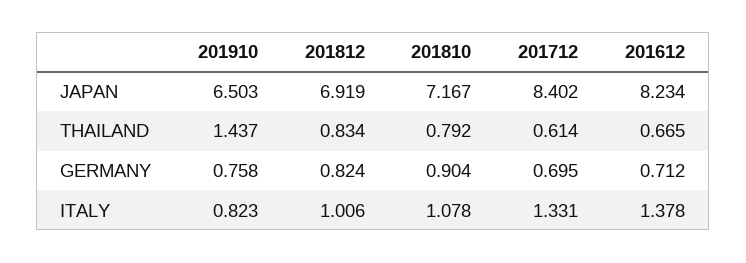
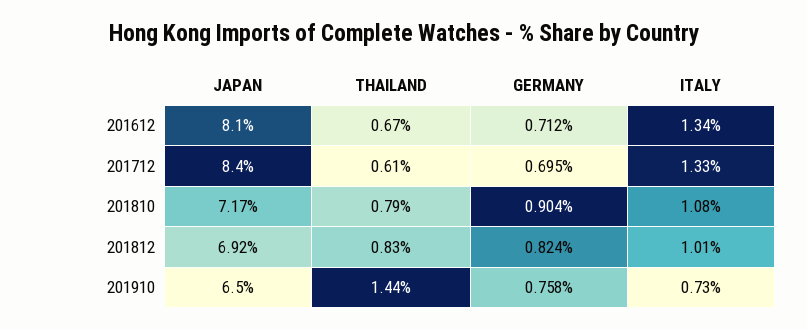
  {
    "201910": {
      "JAPAN": 6.503,
      "THAILAND": 1.437,
      "GERMANY": 0.758,
-     "ITALY": 0.823
+     "ITALY": 0.73
    },
    "201812": {
      "JAPAN": 6.919,
      "THAILAND": 0.834,
      "GERMANY": 0.824,
      "ITALY": 1.006
    },
    "201810": {
      "JAPAN": 7.167,
      "THAILAND": 0.792,
      "GERMANY": 0.904,
      "ITALY": 1.078
    },
    "201712": {
      "JAPAN": 8.402,
      "THAILAND": 0.614,
      "GERMANY": 0.695,
      "ITALY": 1.331
    },
    "201612": {
-     "JAPAN": 8.234,
+     "JAPAN": 8.1,
      "THAILAND": 0.665,
      "GERMANY": 0.712,
-     "ITALY": 1.378
+     "ITALY": 1.34
    }
  }

